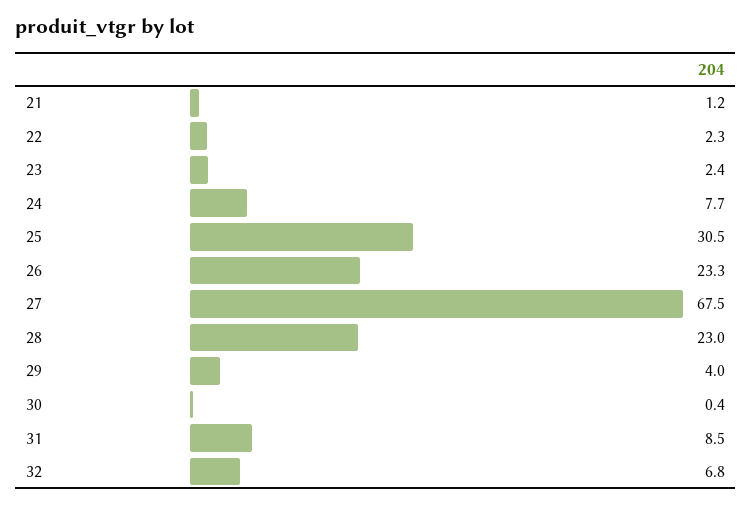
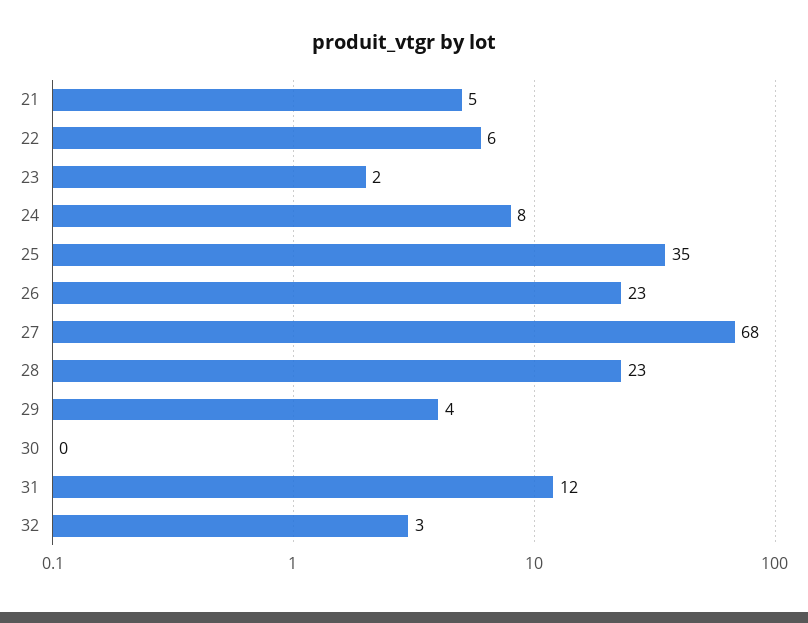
  {
-   "21": 1.2,
+   "21": 5,
-   "22": 2.3,
+   "22": 6,
    "23": 2.4,
    "24": 7.7,
-   "25": 30.5,
+   "25": 35,
    "26": 23.3,
    "27": 67.5,
    "28": 23,
    "29": 4,
    "30": 0.4,
-   "31": 8.5,
+   "31": 12,
-   "32": 6.8
+   "32": 3
  }

